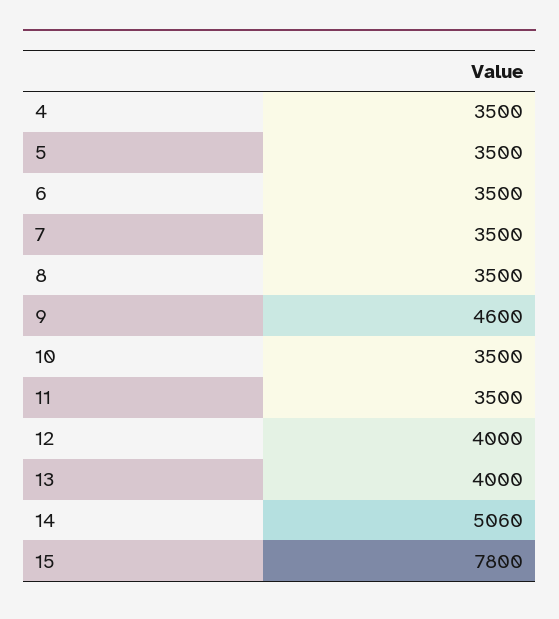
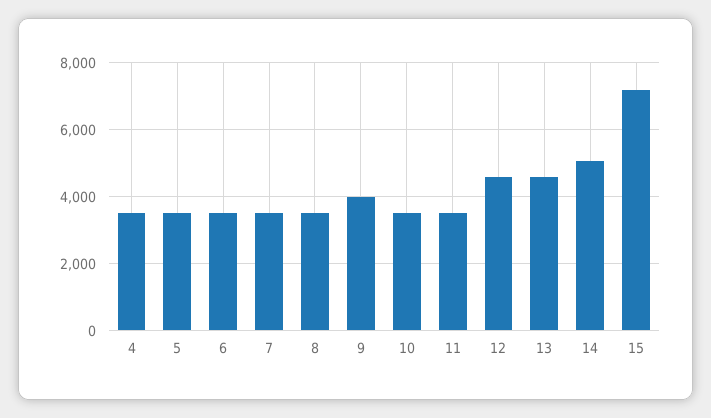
  {
    "4": 3500,
    "5": 3500,
    "6": 3500,
    "7": 3500,
    "8": 3500,
-   "9": 4600,
+   "9": 4000,
    "10": 3500,
    "11": 3500,
-   "12": 4000,
+   "12": 4600,
-   "13": 4000,
+   "13": 4600,
    "14": 5060,
-   "15": 7800
+   "15": 7200
  }

